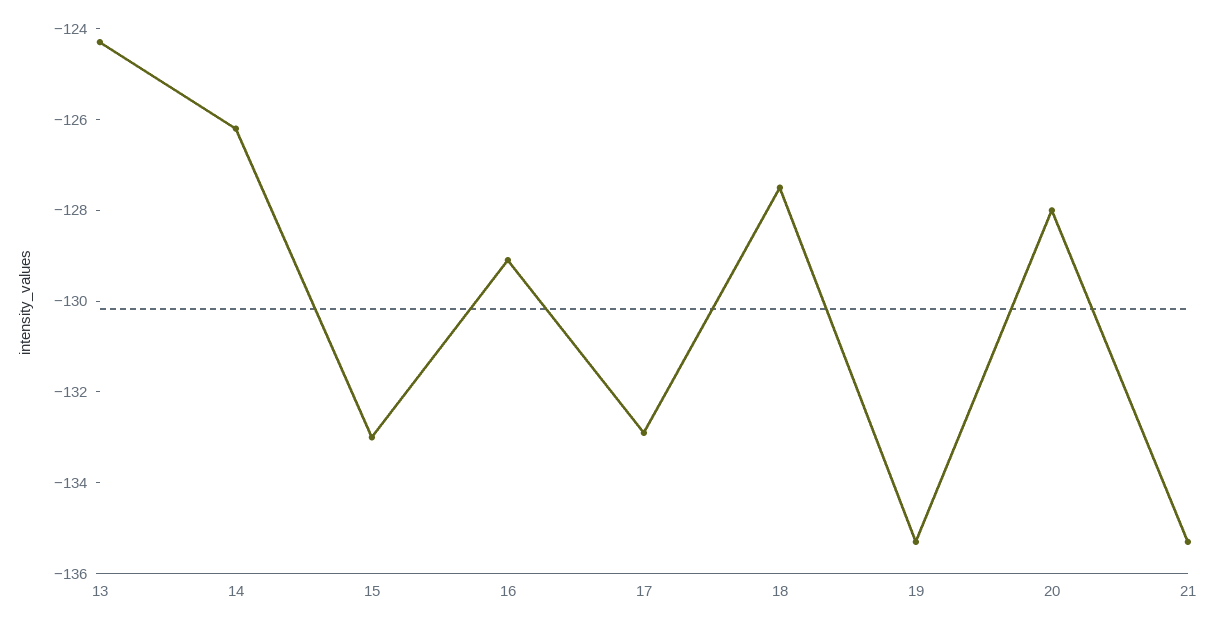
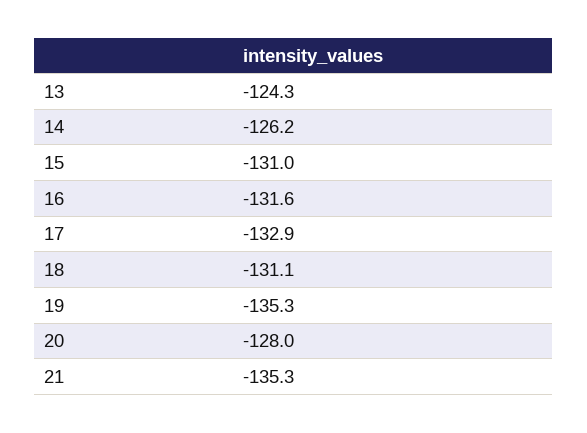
  {
    "13": -124.3,
    "14": -126.2,
-   "15": -133,
+   "15": -131,
-   "16": -129,
+   "16": -131.6,
    "17": -132.9,
-   "18": -127.5,
+   "18": -131.1,
    "19": -135.3,
    "20": -128,
    "21": -135.3
  }

